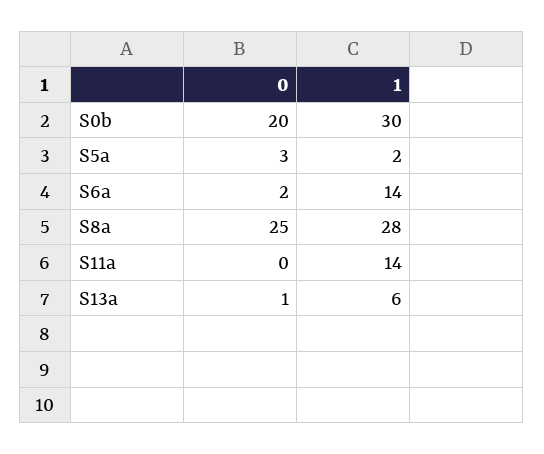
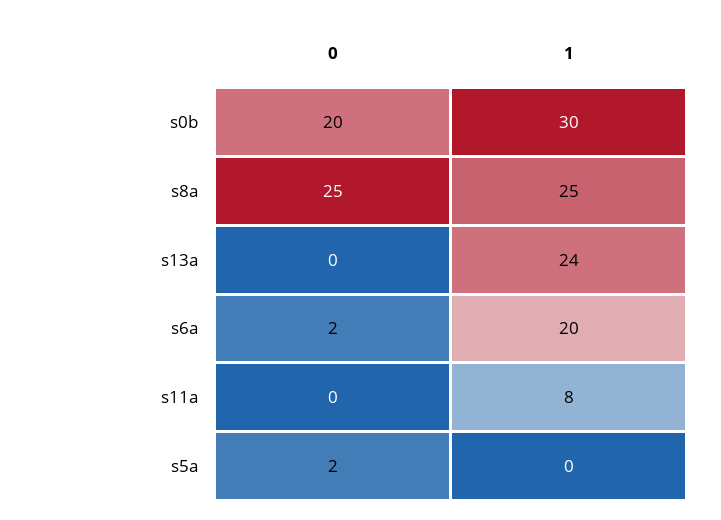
  {
    "0": {
      "S0b": 20,
-     "S5a": 3,
+     "S5a": 2,
      "S6a": 2,
      "S8a": 25,
      "S11a": 0,
-     "S13a": 1
+     "S13a": 0
    },
    "1": {
      "S0b": 30,
-     "S5a": 2,
+     "S5a": 0,
-     "S6a": 14,
+     "S6a": 20,
-     "S8a": 28,
+     "S8a": 25,
-     "S11a": 14,
+     "S11a": 8,
-     "S13a": 6
+     "S13a": 24
    }
  }

